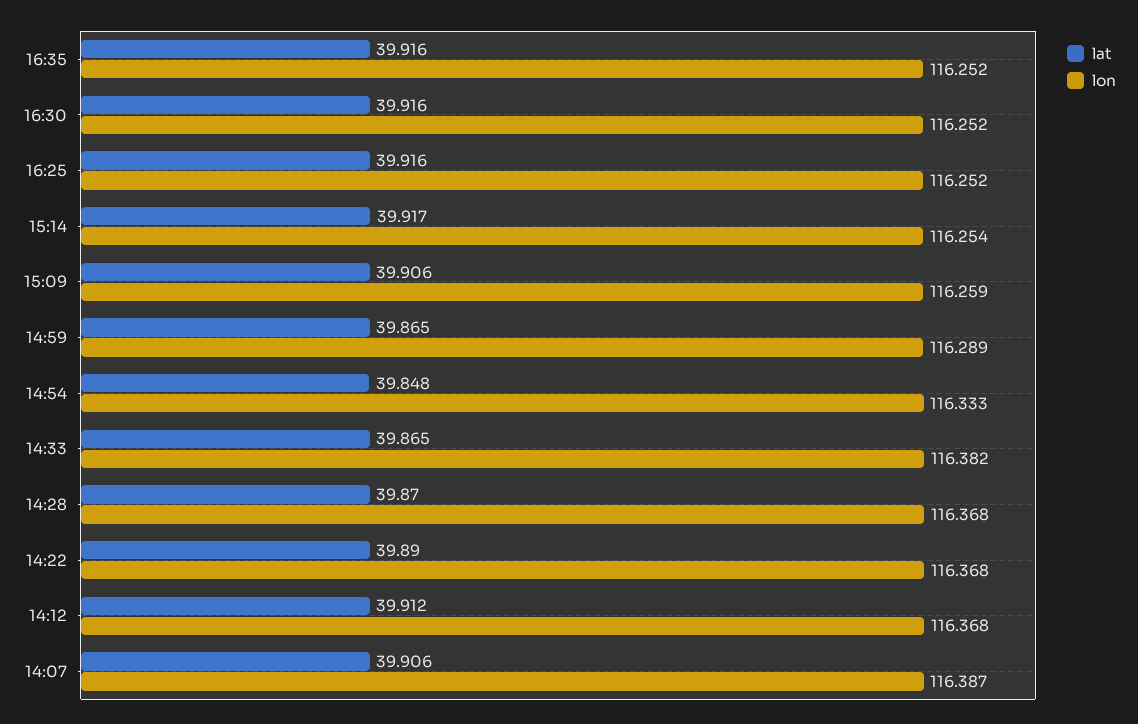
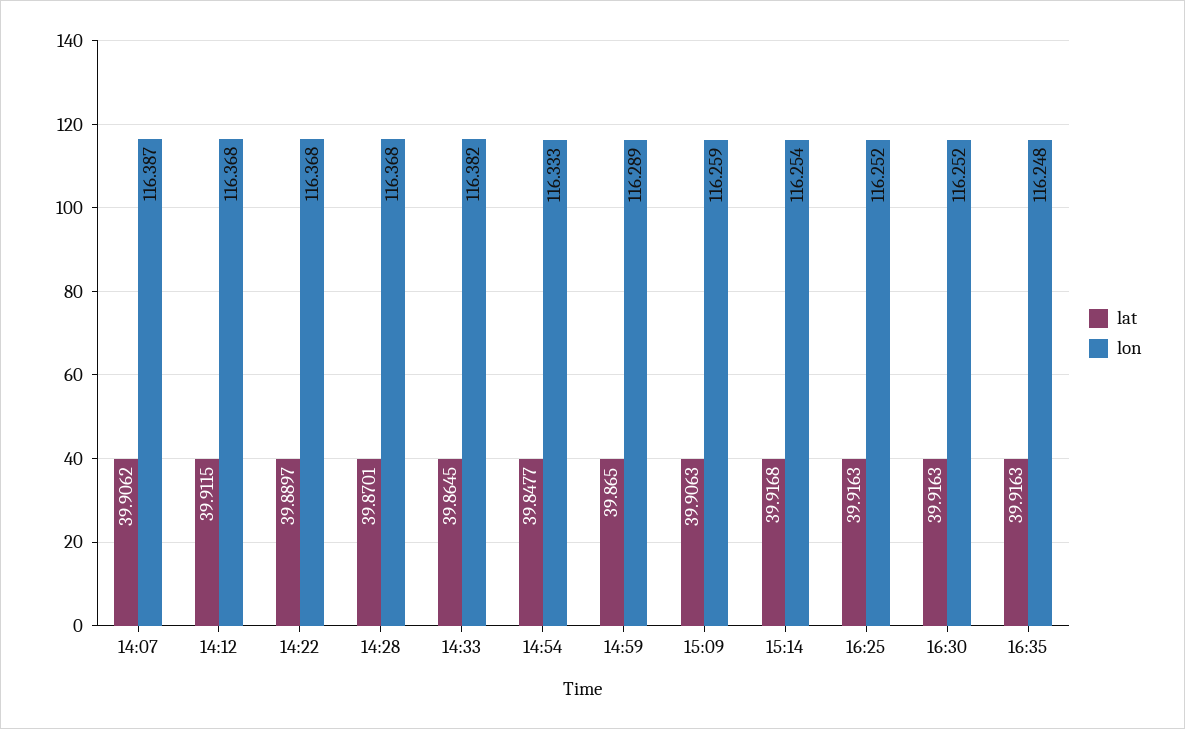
  {
    "lat": {
      "16:35": 39.9163,
      "16:30": 39.9163,
      "16:25": 39.9163,
      "15:14": 39.9168,
      "15:09": 39.9063,
      "14:59": 39.865,
      "14:54": 39.8477,
      "14:33": 39.8645,
      "14:28": 39.8701,
      "14:22": 39.8897,
      "14:12": 39.9115,
      "14:07": 39.9062
    },
    "lon": {
-     "16:35": 116.252,
+     "16:35": 116.248,
      "16:30": 116.252,
      "16:25": 116.252,
      "15:14": 116.254,
      "15:09": 116.259,
      "14:59": 116.289,
      "14:54": 116.333,
      "14:33": 116.382,
      "14:28": 116.368,
      "14:22": 116.368,
      "14:12": 116.368,
      "14:07": 116.387
    }
  }

